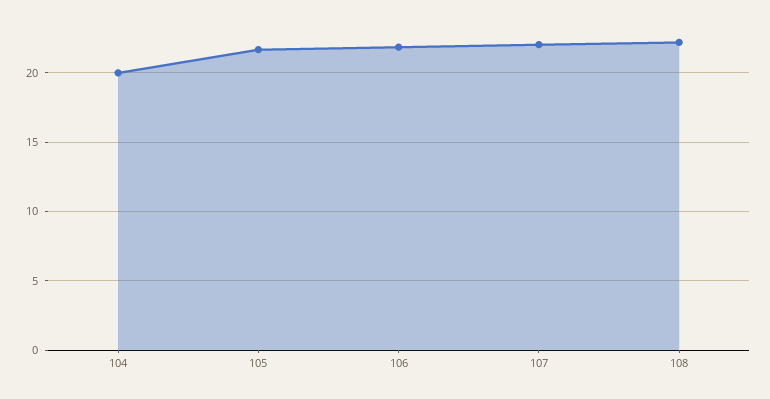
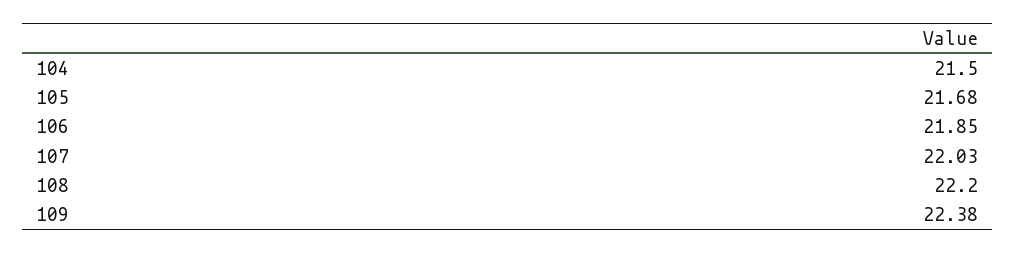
  {
-   "104": 20,
+   "104": 21.5,
    "105": 21.68,
    "106": 21.85,
    "107": 22.03,
-   "108": 22.2
+   "108": 22.2,
+   "109": 22.38
  }

